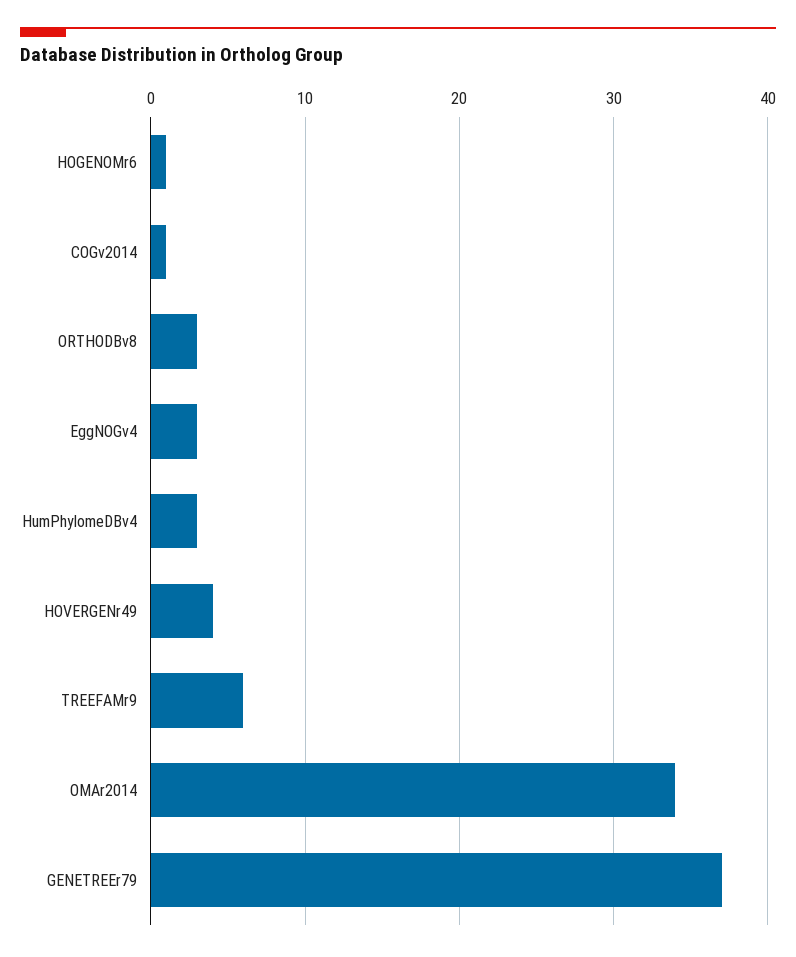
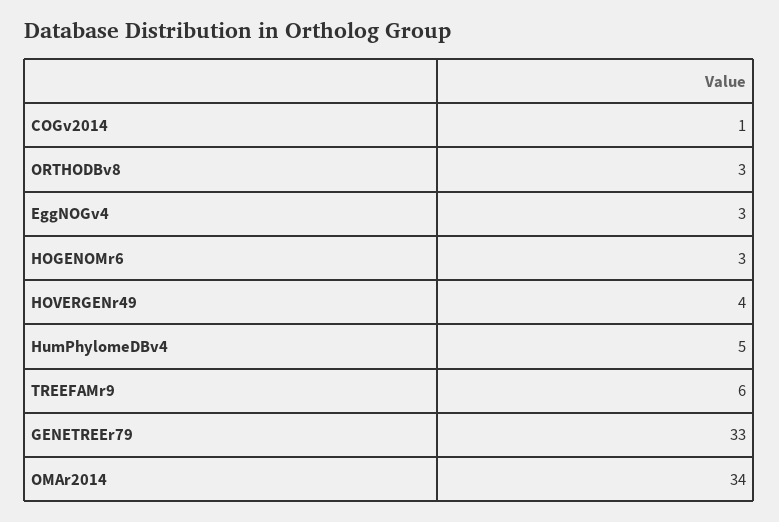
  {
-   "HOGENOMr6": 1,
+   "HOGENOMr6": 3,
    "COGv2014": 1,
    "ORTHODBv8": 3,
    "EggNOGv4": 3,
-   "HumPhylomeDBv4": 3,
+   "HumPhylomeDBv4": 5,
    "HOVERGENr49": 4,
    "TREEFAMr9": 6,
    "OMAr2014": 34,
-   "GENETREEr79": 37
+   "GENETREEr79": 33
  }

